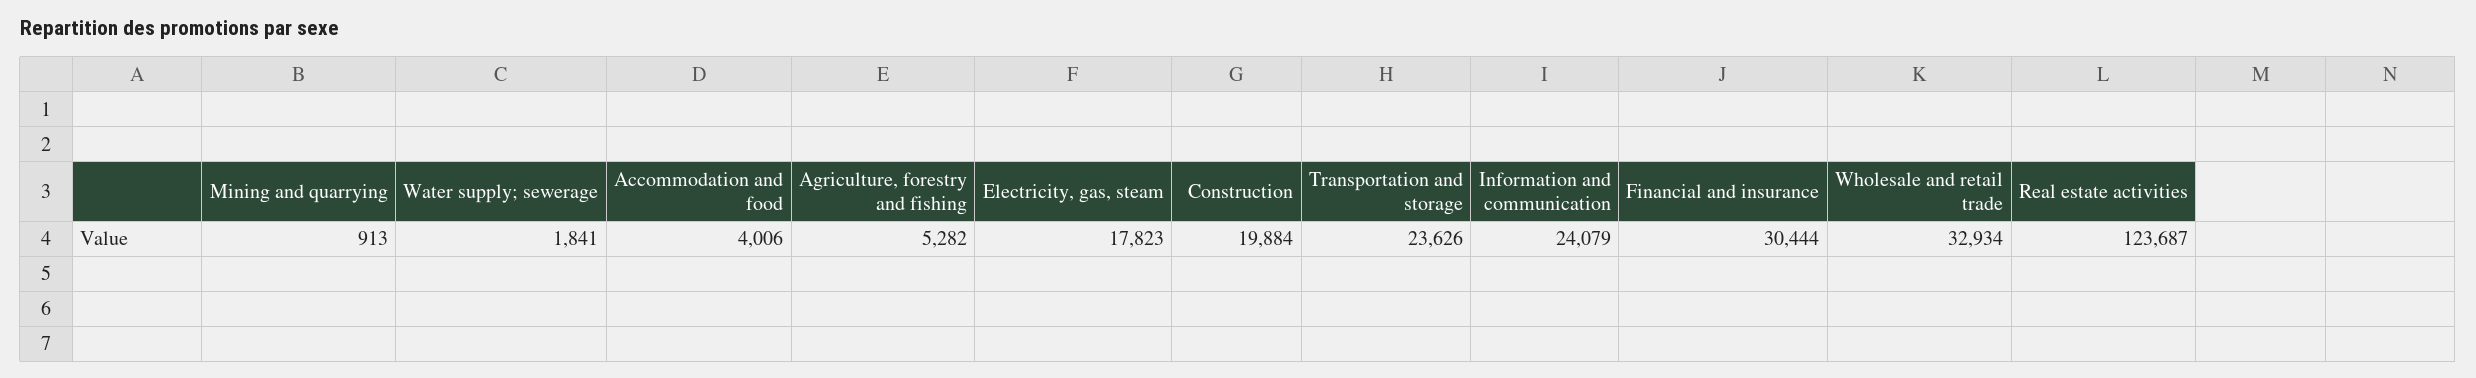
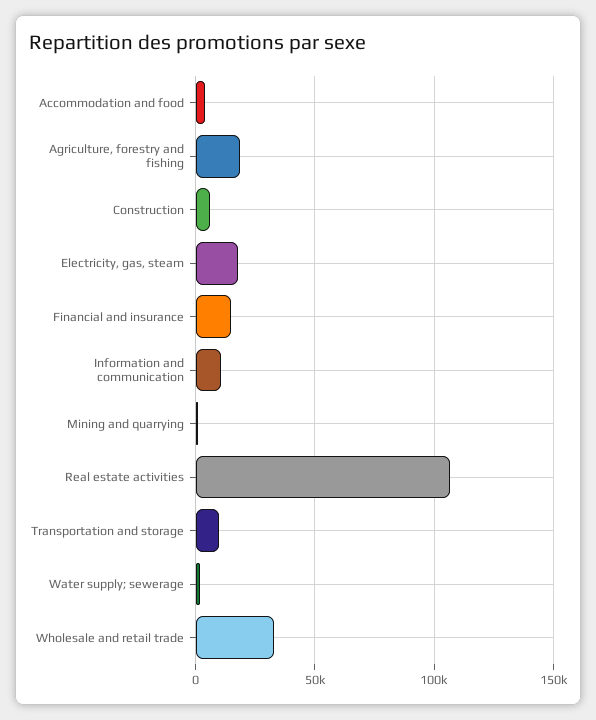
  {
    "Mining and quarrying": 913,
    "Water supply; sewerage": 1841,
    "Accommodation and food": 4006,
-   "Agriculture, forestry and fishing": 5282,
+   "Agriculture, forestry and fishing": 20000,
    "Electricity, gas, steam": 17823,
-   "Construction": 19884,
+   "Construction": 5000,
-   "Transportation and storage": 23626,
+   "Transportation and storage": 10000,
-   "Information and communication": 24079,
+   "Information and communication": 10000,
-   "Financial and insurance": 30444,
+   "Financial and insurance": 15000,
    "Wholesale and retail trade": 32934,
-   "Real estate activities": 123687
+   "Real estate activities": 105000
  }

